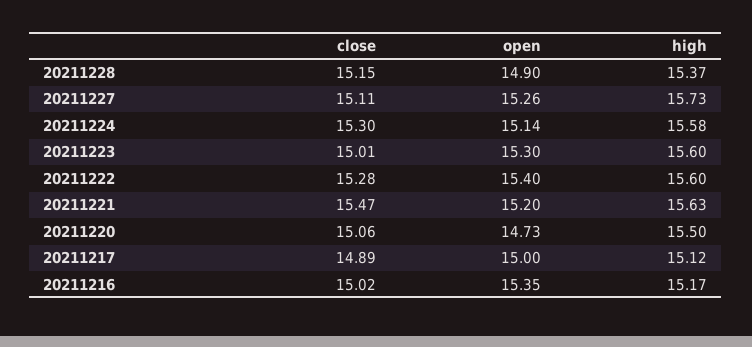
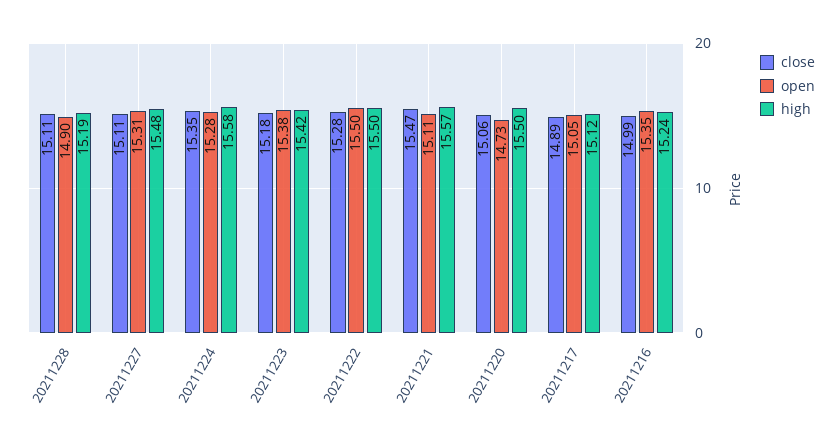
  {
    "close": {
-     "20211228": 15.15,
+     "20211228": 15.11,
      "20211227": 15.11,
-     "20211224": 15.3,
+     "20211224": 15.35,
-     "20211223": 15.01,
+     "20211223": 15.18,
      "20211222": 15.28,
      "20211221": 15.47,
      "20211220": 15.06,
      "20211217": 14.89,
-     "20211216": 15.02
+     "20211216": 14.99
    },
    "open": {
      "20211228": 14.9,
-     "20211227": 15.26,
+     "20211227": 15.31,
-     "20211224": 15.14,
+     "20211224": 15.28,
-     "20211223": 15.3,
+     "20211223": 15.38,
-     "20211222": 15.4,
+     "20211222": 15.5,
-     "20211221": 15.2,
+     "20211221": 15.11,
      "20211220": 14.73,
-     "20211217": 15,
+     "20211217": 15.05,
      "20211216": 15.35
    },
    "high": {
-     "20211228": 15.37,
+     "20211228": 15.19,
-     "20211227": 15.73,
+     "20211227": 15.48,
      "20211224": 15.58,
-     "20211223": 15.6,
+     "20211223": 15.42,
-     "20211222": 15.6,
+     "20211222": 15.5,
-     "20211221": 15.63,
+     "20211221": 15.57,
      "20211220": 15.5,
      "20211217": 15.12,
-     "20211216": 15.17
+     "20211216": 15.24
    }
  }

